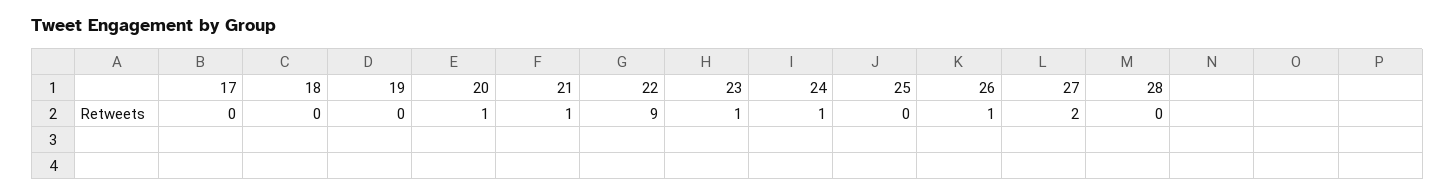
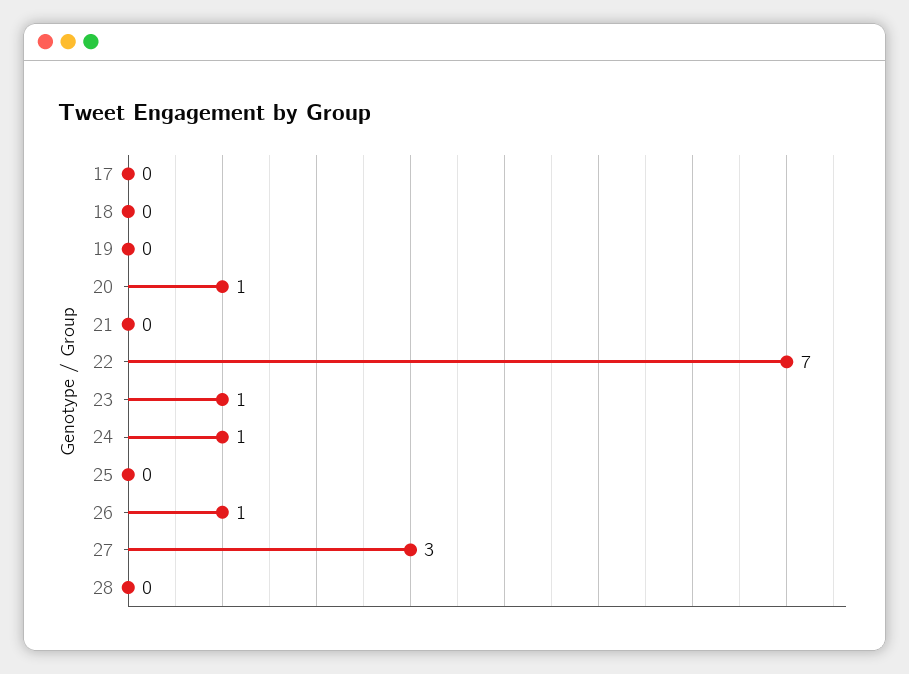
  {
    "17": 0,
    "18": 0,
    "19": 0,
    "20": 1,
-   "21": 1,
+   "21": 0,
-   "22": 9,
+   "22": 7,
    "23": 1,
    "24": 1,
    "25": 0,
    "26": 1,
-   "27": 2,
+   "27": 3,
    "28": 0
  }

